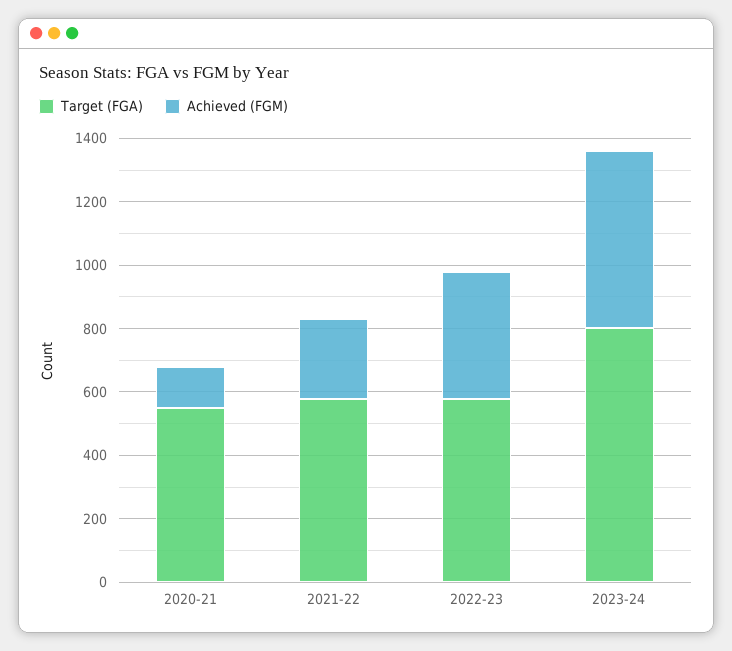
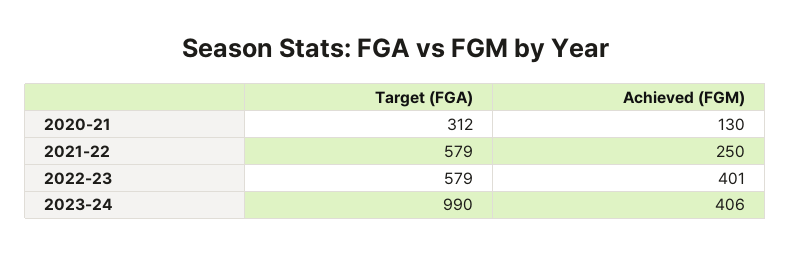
  {
    "Target (FGA)": {
-     "2020-21": 550,
+     "2020-21": 312,
      "2021-22": 579,
      "2022-23": 579,
-     "2023-24": 800
+     "2023-24": 990
    },
    "Achieved (FGM)": {
      "2020-21": 130,
      "2021-22": 250,
      "2022-23": 401,
-     "2023-24": 550
+     "2023-24": 406
    }
  }

